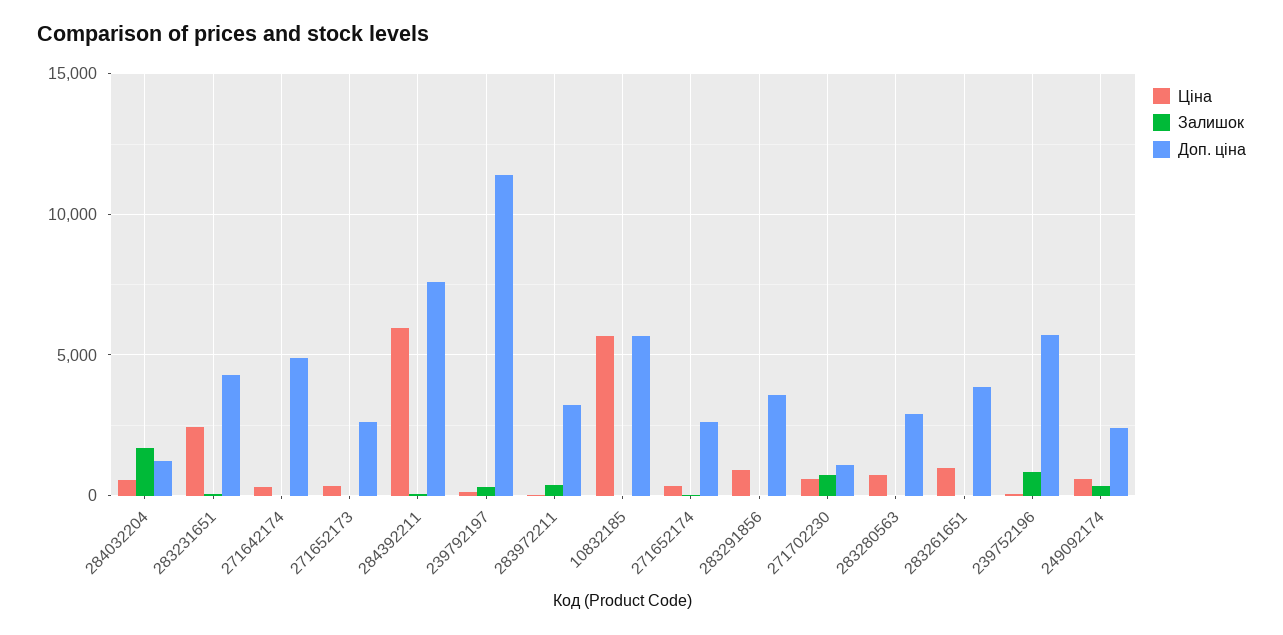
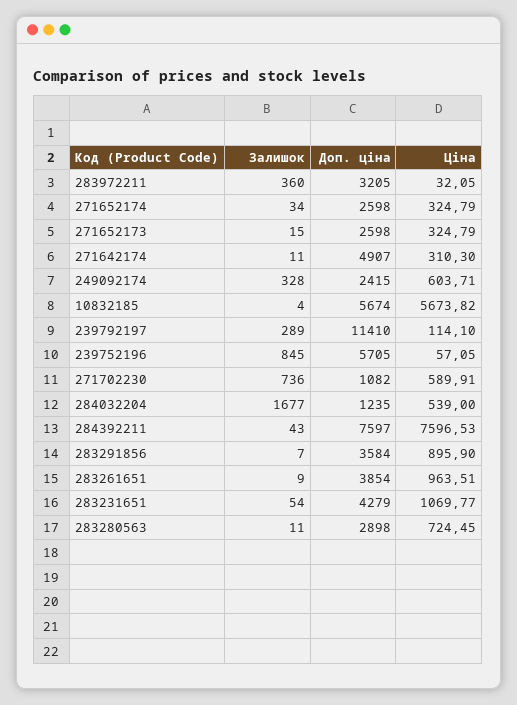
  {
    "Ціна": {
      "284032204": 539,
-     "283231651": 2500,
+     "283231651": 1069.77,
      "271642174": 310.3,
      "271652173": 324.79,
-     "284392211": 6000,
+     "284392211": 7596.53,
      "239792197": 114.1,
      "283972211": 32.05,
      "10832185": 5673.82,
      "271652174": 324.79,
      "283291856": 895.9,
      "271702230": 589.91,
      "283280563": 724.45,
      "283261651": 963.51,
      "239752196": 57.05,
      "249092174": 603.71
    },
    "Залишок": {
      "284032204": 1677,
      "283231651": 54,
      "271642174": 11,
      "271652173": 15,
      "284392211": 43,
      "239792197": 289,
      "283972211": 360,
      "10832185": 4,
      "271652174": 34,
      "283291856": 7,
      "271702230": 736,
      "283280563": 11,
      "283261651": 9,
      "239752196": 845,
      "249092174": 328
    },
    "Доп. ціна": {
      "284032204": 1235,
      "283231651": 4279,
      "271642174": 4907,
      "271652173": 2598,
      "284392211": 7597,
      "239792197": 11410,
      "283972211": 3205,
      "10832185": 5674,
      "271652174": 2598,
      "283291856": 3584,
      "271702230": 1082,
      "283280563": 2898,
      "283261651": 3854,
      "239752196": 5705,
      "249092174": 2415
    }
  }

